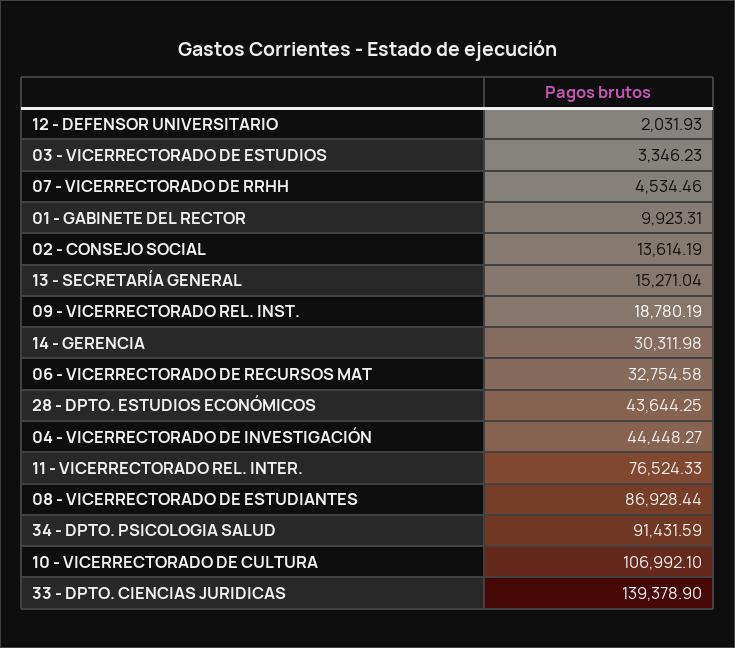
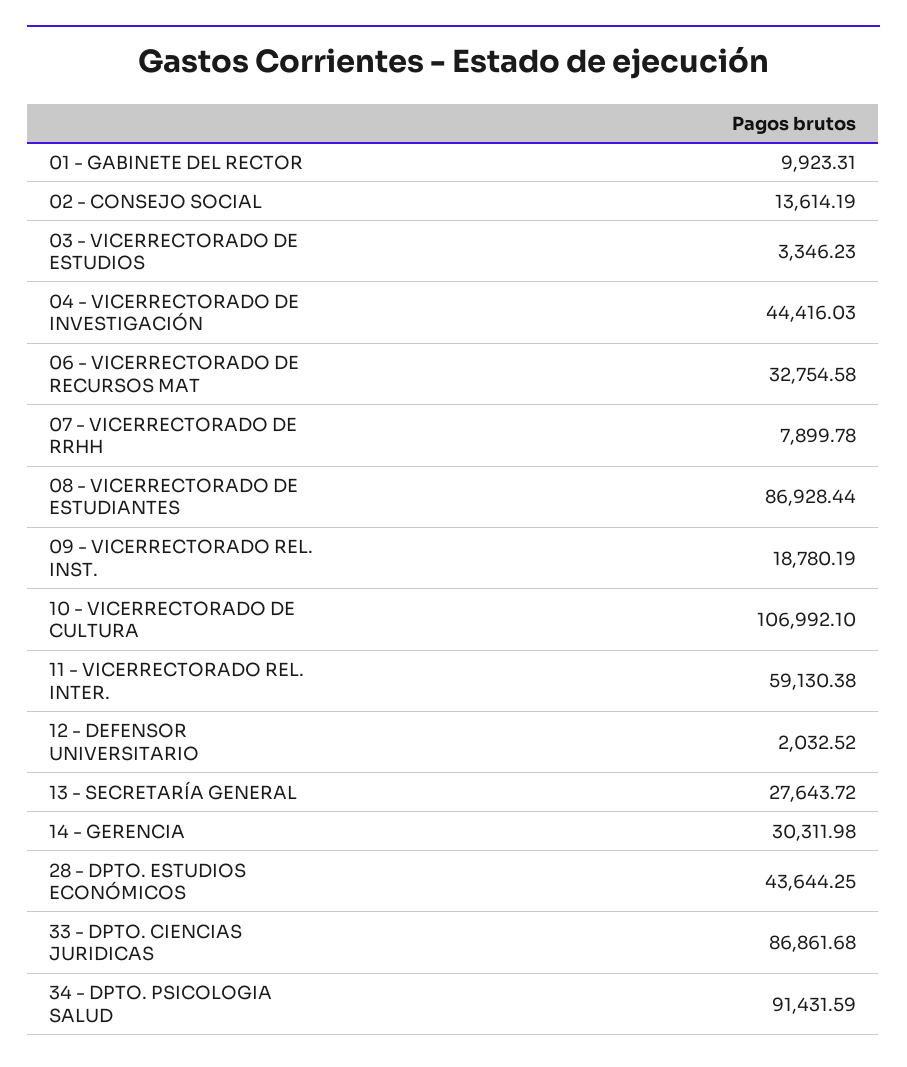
  {
-   "12 - DEFENSOR UNIVERSITARIO": 2031.93,
+   "12 - DEFENSOR UNIVERSITARIO": 2032.52,
    "03 - VICERRECTORADO DE ESTUDIOS": 3346.23,
-   "07 - VICERRECTORADO DE RRHH": 4534.46,
+   "07 - VICERRECTORADO DE RRHH": 7899.78,
    "01 - GABINETE DEL RECTOR": 9923.31,
    "02 - CONSEJO SOCIAL": 13614.19,
-   "13 - SECRETARÍA GENERAL": 15271.04,
+   "13 - SECRETARÍA GENERAL": 27643.72,
    "09 - VICERRECTORADO REL. INST.": 18780.19,
    "14 - GERENCIA": 30311.98,
    "06 - VICERRECTORADO DE RECURSOS MAT": 32754.58,
    "28 - DPTO. ESTUDIOS ECONÓMICOS": 43644.25,
-   "04 - VICERRECTORADO DE INVESTIGACIÓN": 44448.27,
+   "04 - VICERRECTORADO DE INVESTIGACIÓN": 44416.03,
-   "11 - VICERRECTORADO REL. INTER.": 76524.33,
+   "11 - VICERRECTORADO REL. INTER.": 59130.38,
    "08 - VICERRECTORADO DE ESTUDIANTES": 86928.44,
    "34 - DPTO. PSICOLOGIA SALUD": 91431.59,
    "10 - VICERRECTORADO DE CULTURA": 106992.1,
-   "33 - DPTO. CIENCIAS JURIDICAS": 139378.9
+   "33 - DPTO. CIENCIAS JURIDICAS": 86861.68
  }

